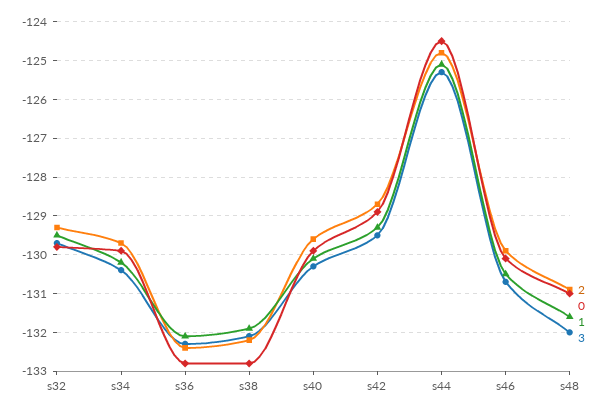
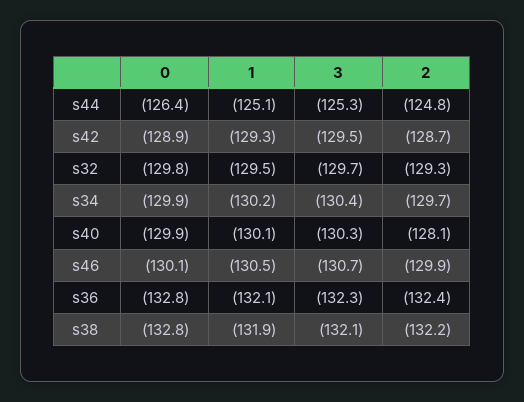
  {
    "2": {
      "s32": -129.3,
      "s34": -129.7,
      "s36": -132.4,
      "s38": -132.2,
-     "s40": -129.5,
+     "s40": -128.1,
      "s42": -128.7,
      "s44": -124.8,
-     "s46": -129.9,
+     "s46": -129.9
-     "s48": -131
    },
    "0": {
      "s32": -129.8,
      "s34": -129.9,
      "s36": -132.8,
      "s38": -132.8,
      "s40": -129.9,
      "s42": -128.9,
-     "s44": -124.5,
+     "s44": -126.4,
-     "s46": -130.1,
+     "s46": -130.1
-     "s48": -131
    },
    "1": {
      "s32": -129.5,
      "s34": -130.2,
      "s36": -132.1,
      "s38": -131.9,
      "s40": -130.1,
      "s42": -129.3,
      "s44": -125.1,
-     "s46": -130.5,
+     "s46": -130.5
-     "s48": -131.5
    },
    "3": {
      "s32": -129.7,
      "s34": -130.4,
      "s36": -132.3,
      "s38": -132.1,
      "s40": -130.3,
      "s42": -129.5,
      "s44": -125.3,
-     "s46": -130.7,
+     "s46": -130.7
-     "s48": -132
    }
  }

